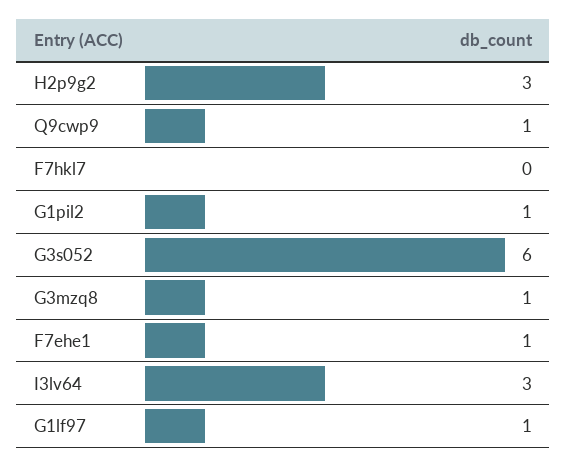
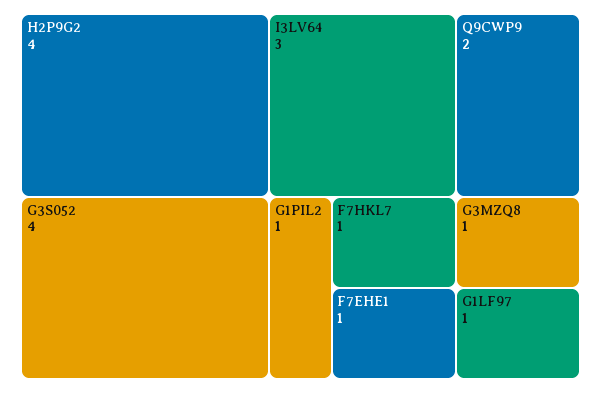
  {
-   "H2p9g2": 3,
+   "H2p9g2": 4,
-   "Q9cwp9": 1,
+   "Q9cwp9": 2,
-   "F7hkl7": 0,
+   "F7hkl7": 1,
    "G1pil2": 1,
-   "G3s052": 6,
+   "G3s052": 4,
    "G3mzq8": 1,
    "F7ehe1": 1,
    "I3lv64": 3,
    "G1lf97": 1
  }

